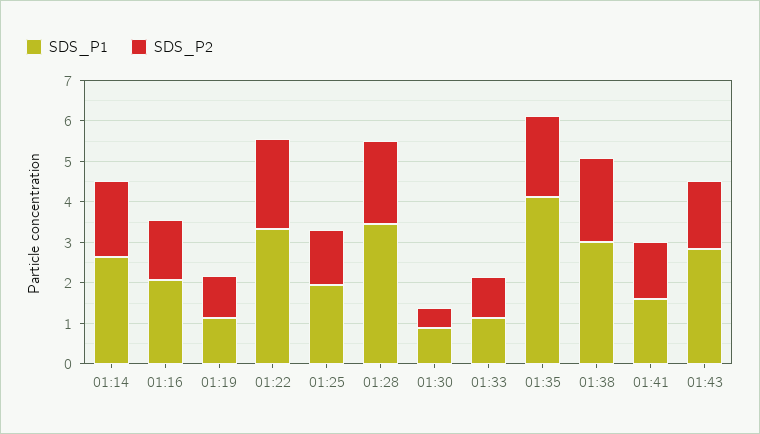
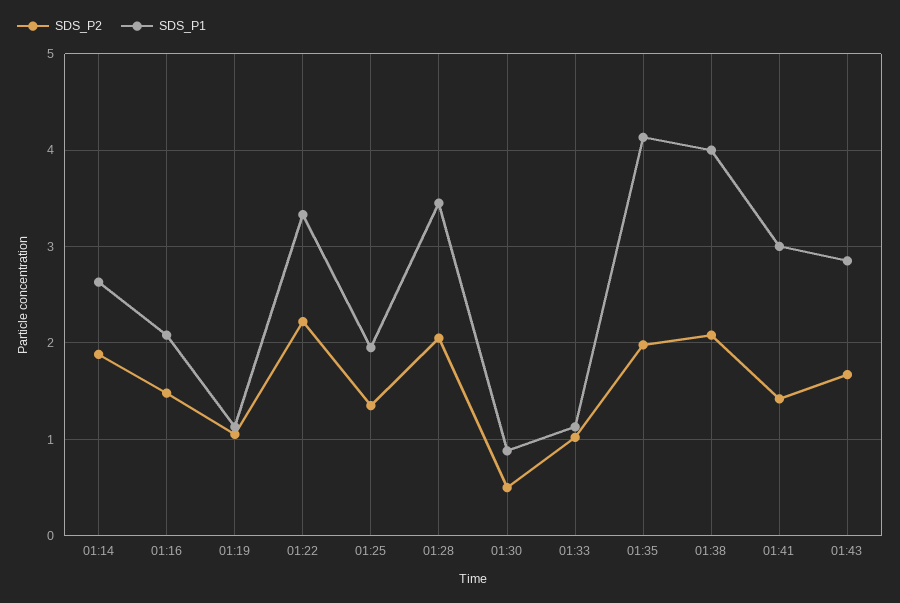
  {
    "SDS_P1": {
      "01:14": 2.6,
      "01:16": 2.1,
      "01:19": 1.1,
      "01:22": 3.3,
      "01:25": 2,
      "01:28": 3.5,
      "01:30": 0.9,
      "01:33": 1.1,
      "01:35": 4.1,
-     "01:38": 3,
+     "01:38": 4,
-     "01:41": 1.6,
+     "01:41": 3,
      "01:43": 2.9
    },
    "SDS_P2": {
      "01:14": 1.9,
      "01:16": 1.5,
      "01:19": 1.1,
      "01:22": 2.2,
      "01:25": 1.4,
      "01:28": 2.1,
      "01:30": 0.5,
      "01:33": 1,
      "01:35": 2,
      "01:38": 2.1,
      "01:41": 1.4,
      "01:43": 1.7
    }
  }

